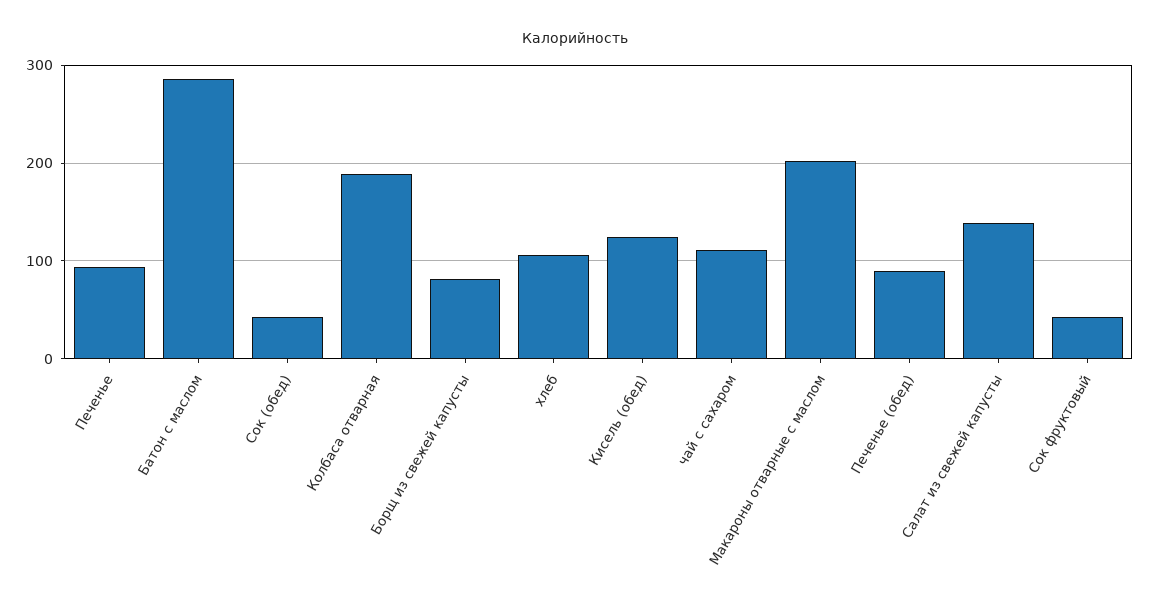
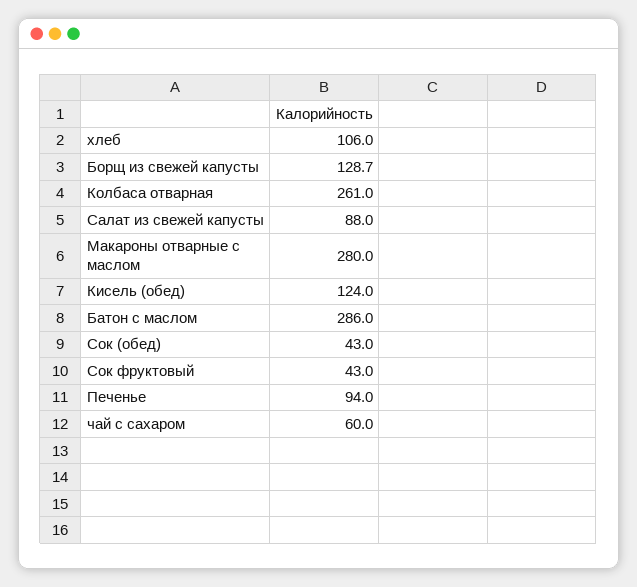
  {
    "Печенье": 94,
    "Батон с маслом": 286,
    "Сок (обед)": 43,
-   "Колбаса отварная": 190,
+   "Колбаса отварная": 261,
-   "Борщ из свежей капусты": 80,
+   "Борщ из свежей капусты": 128.7,
    "хлеб": 106,
    "Кисель (обед)": 124,
-   "чай с сахаром": 110,
+   "чай с сахаром": 60,
-   "Макароны отварные с маслом": 200,
+   "Макароны отварные с маслом": 280,
-   "Печенье (обед)": 90,
-   "Салат из свежей капусты": 140,
+   "Салат из свежей капусты": 88,
    "Сок фруктовый": 43
  }

